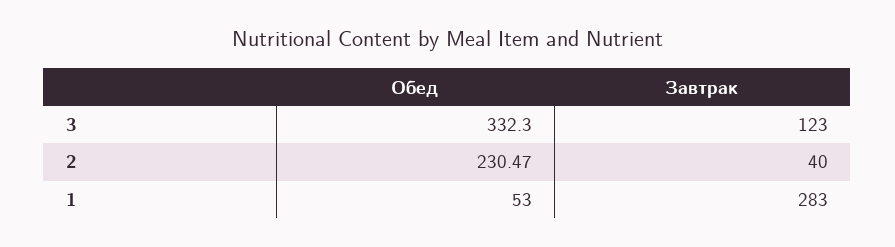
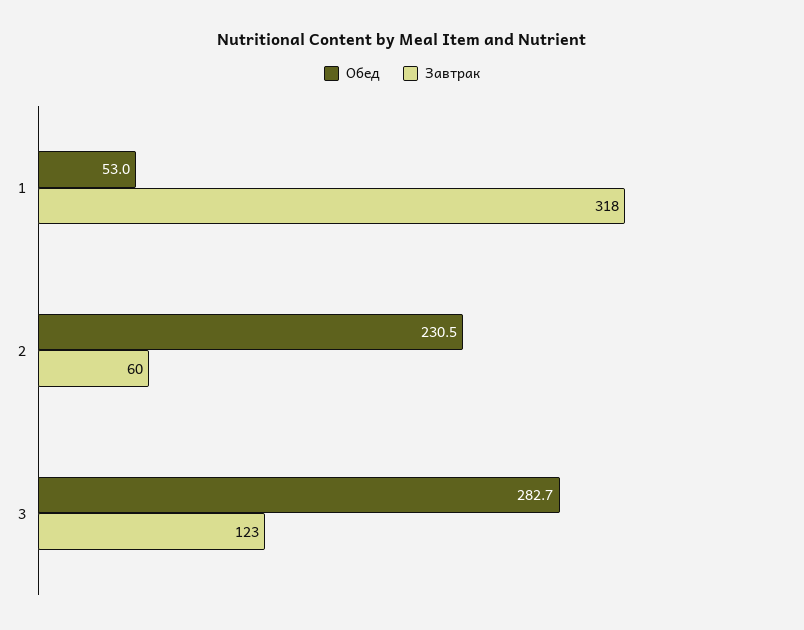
  {
    "Обед": {
-     "3": 332.3,
+     "3": 282.7,
      "2": 230.47,
      "1": 53
    },
    "Завтрак": {
      "3": 123,
-     "2": 40,
+     "2": 60,
-     "1": 283
+     "1": 318
    }
  }

